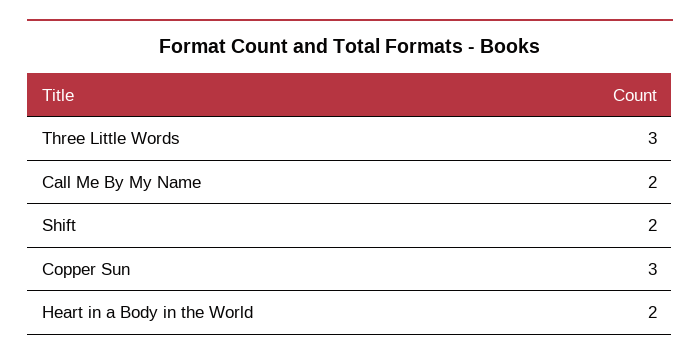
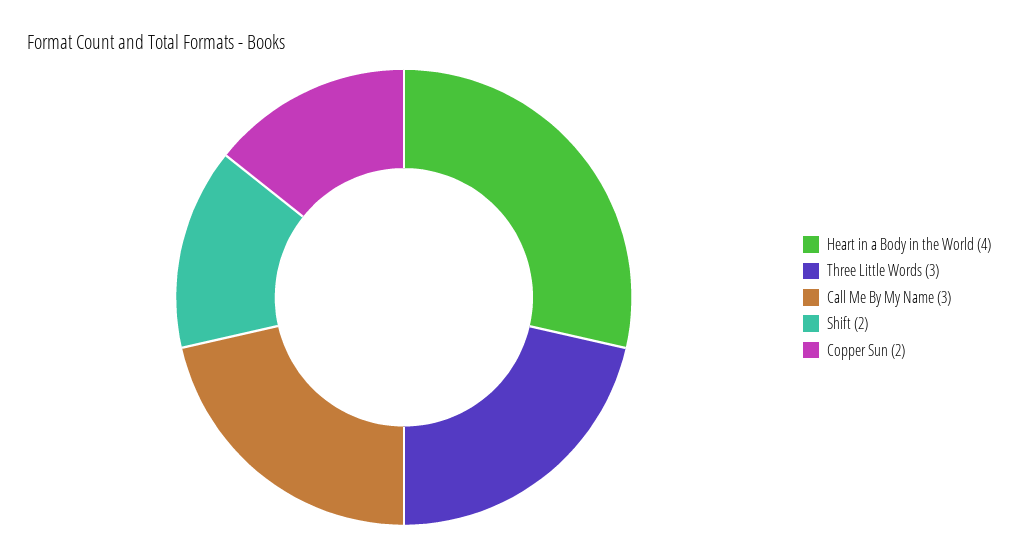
  {
    "Three Little Words": 3,
-   "Call Me By My Name": 2,
+   "Call Me By My Name": 3,
    "Shift": 2,
-   "Copper Sun": 3,
+   "Copper Sun": 2,
-   "Heart in a Body in the World": 2
+   "Heart in a Body in the World": 4
  }

